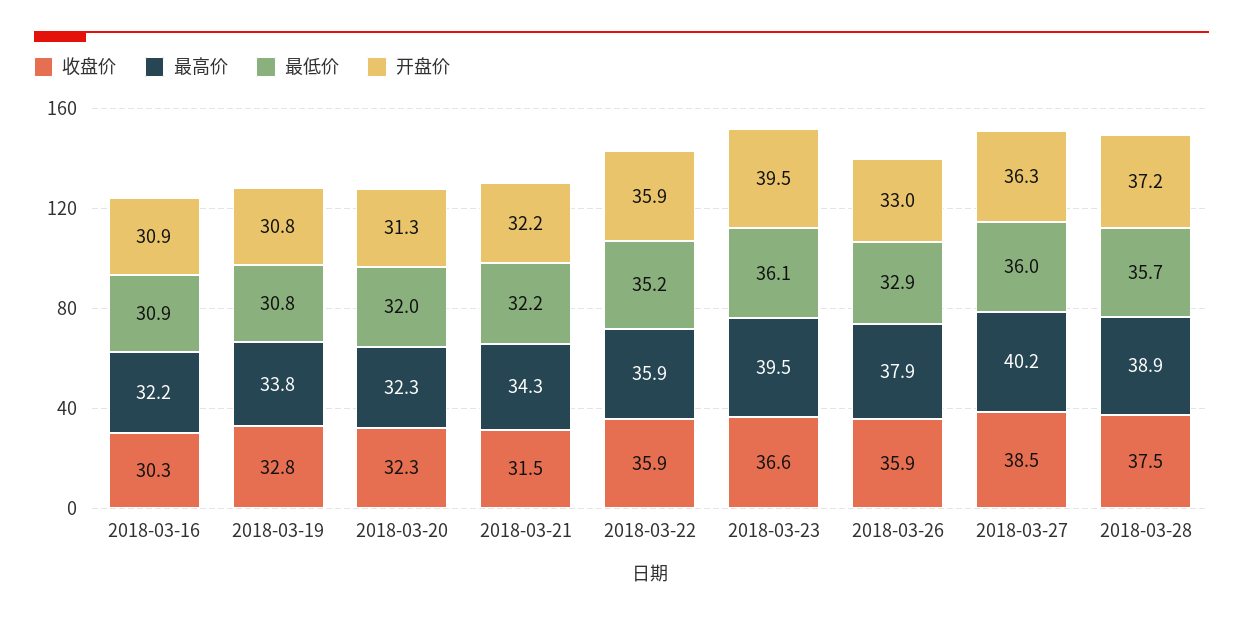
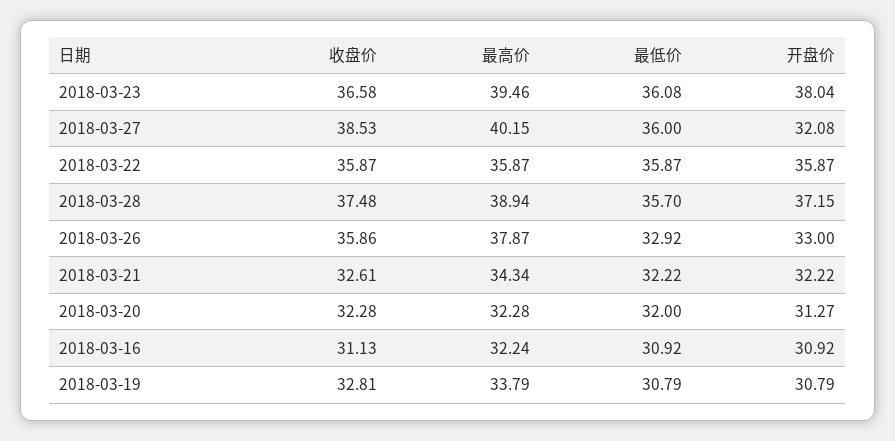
  {
    "收盘价": {
-     "2018-03-16": 30.3,
+     "2018-03-16": 31.13,
      "2018-03-19": 32.81,
      "2018-03-20": 32.28,
-     "2018-03-21": 31.5,
+     "2018-03-21": 32.61,
      "2018-03-22": 35.87,
      "2018-03-23": 36.58,
      "2018-03-26": 35.86,
      "2018-03-27": 38.53,
      "2018-03-28": 37.48
    },
    "最高价": {
      "2018-03-16": 32.24,
      "2018-03-19": 33.79,
      "2018-03-20": 32.28,
      "2018-03-21": 34.34,
      "2018-03-22": 35.87,
      "2018-03-23": 39.46,
      "2018-03-26": 37.87,
      "2018-03-27": 40.15,
      "2018-03-28": 38.94
    },
    "最低价": {
      "2018-03-16": 30.92,
      "2018-03-19": 30.79,
      "2018-03-20": 32,
      "2018-03-21": 32.22,
-     "2018-03-22": 35.2,
+     "2018-03-22": 35.87,
      "2018-03-23": 36.08,
      "2018-03-26": 32.92,
      "2018-03-27": 36,
      "2018-03-28": 35.7
    },
    "开盘价": {
      "2018-03-16": 30.92,
      "2018-03-19": 30.79,
      "2018-03-20": 31.27,
      "2018-03-21": 32.22,
      "2018-03-22": 35.87,
-     "2018-03-23": 39.5,
+     "2018-03-23": 38.04,
      "2018-03-26": 33,
-     "2018-03-27": 36.3,
+     "2018-03-27": 32.08,
      "2018-03-28": 37.15
    }
  }

